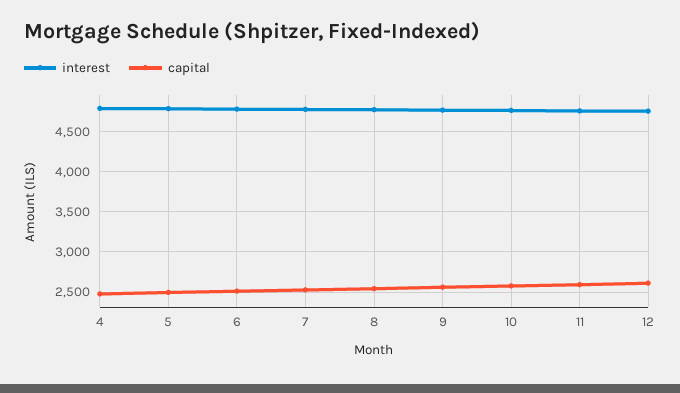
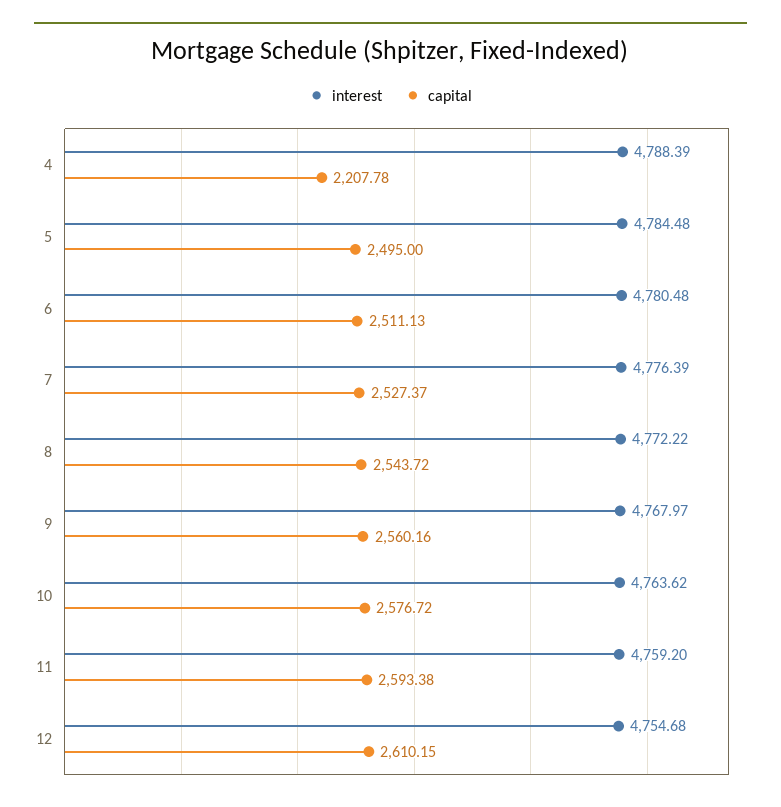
  {
    "interest": {
      "4": 4788.39,
      "5": 4784.48,
      "6": 4780.48,
      "7": 4776.39,
      "8": 4772.22,
      "9": 4767.97,
      "10": 4763.62,
      "11": 4759.2,
      "12": 4754.68
    },
    "capital": {
-     "4": 2500,
+     "4": 2207.78,
      "5": 2495,
      "6": 2511.13,
      "7": 2527.37,
      "8": 2543.72,
      "9": 2560.16,
      "10": 2576.72,
      "11": 2593.38,
      "12": 2610.15
    }
  }

